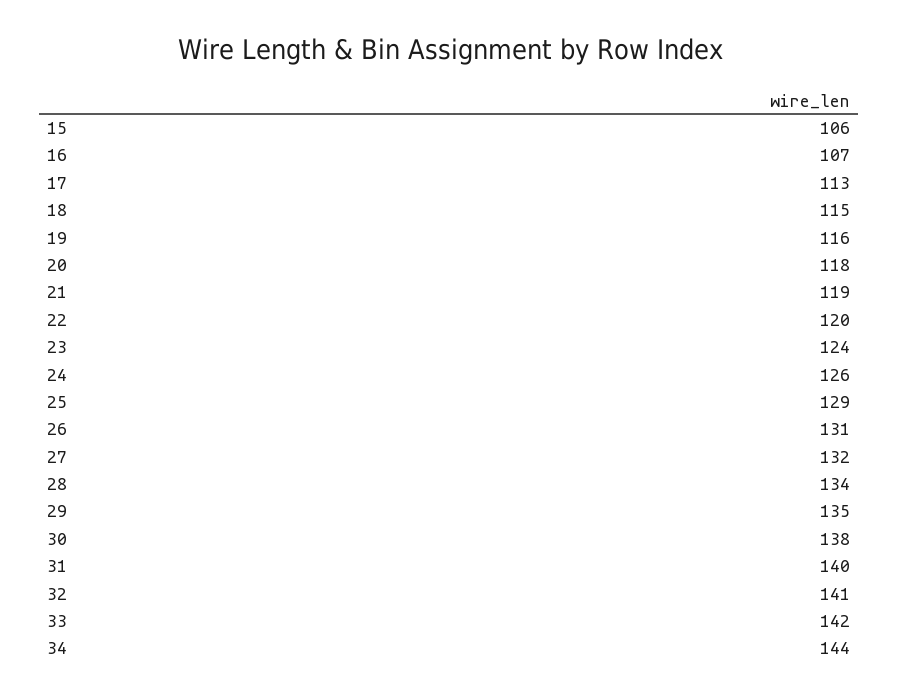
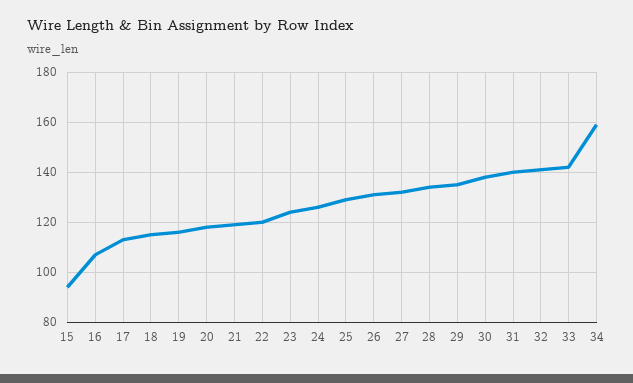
  {
-   "15": 106,
+   "15": 95,
    "16": 107,
    "17": 113,
    "18": 115,
    "19": 116,
    "20": 118,
    "21": 119,
    "22": 120,
    "23": 124,
    "24": 126,
    "25": 129,
    "26": 131,
    "27": 132,
    "28": 134,
    "29": 135,
    "30": 138,
    "31": 140,
    "32": 141,
    "33": 142,
-   "34": 144
+   "34": 160
  }

